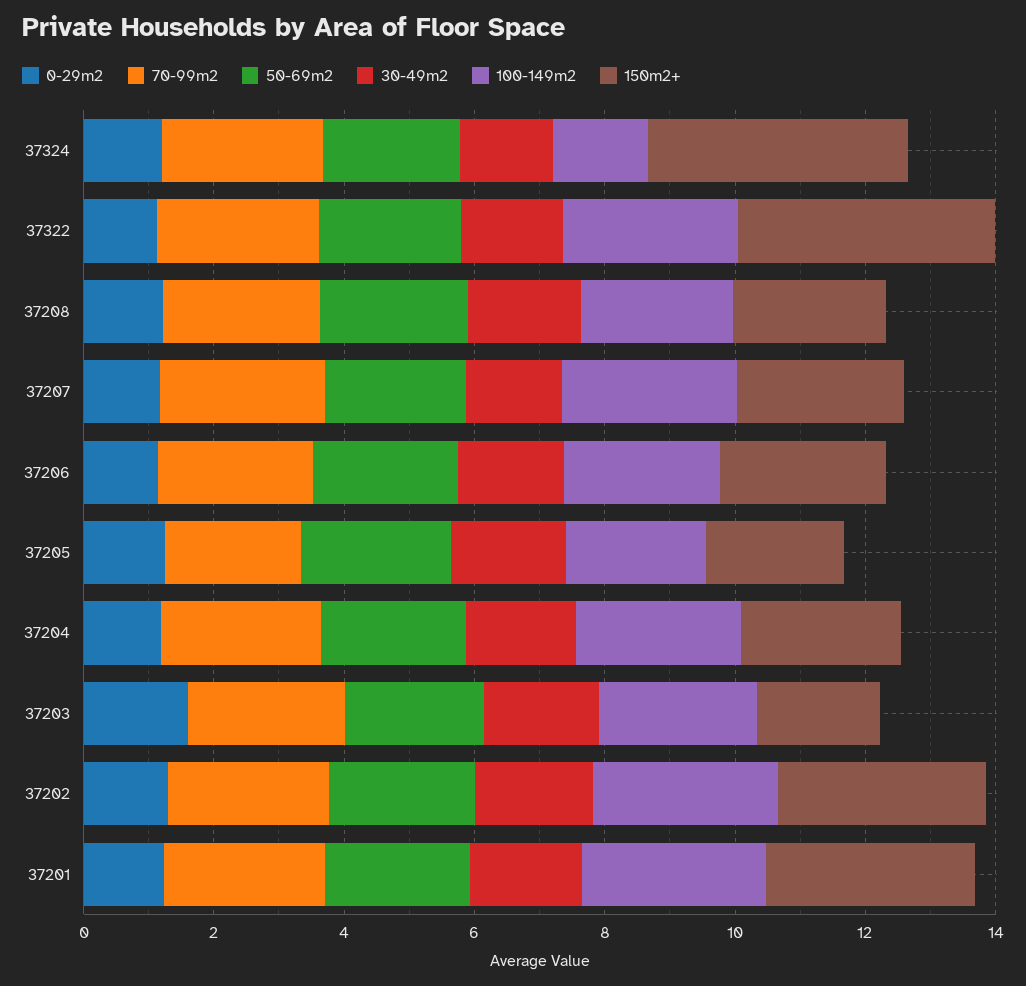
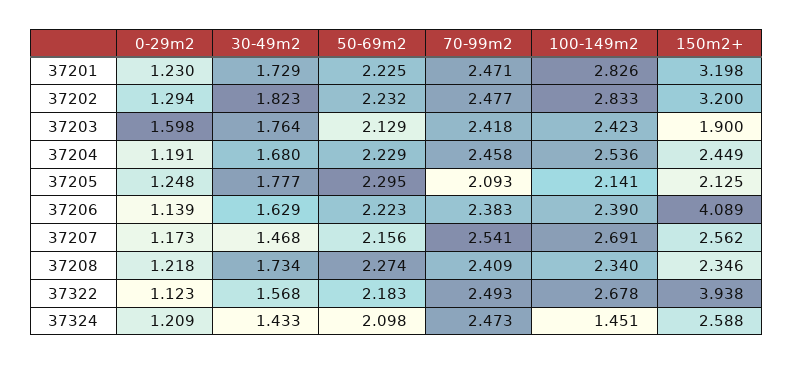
  {
    "0-29m2": {
      "37324": 1.209,
      "37322": 1.123,
      "37208": 1.218,
      "37207": 1.173,
      "37206": 1.139,
      "37205": 1.248,
      "37204": 1.191,
      "37203": 1.598,
      "37202": 1.294,
      "37201": 1.23
    },
    "70-99m2": {
      "37324": 2.473,
      "37322": 2.493,
      "37208": 2.409,
      "37207": 2.541,
      "37206": 2.383,
      "37205": 2.093,
      "37204": 2.458,
      "37203": 2.418,
      "37202": 2.477,
      "37201": 2.471
    },
    "50-69m2": {
      "37324": 2.098,
      "37322": 2.183,
      "37208": 2.274,
      "37207": 2.156,
      "37206": 2.223,
      "37205": 2.295,
      "37204": 2.229,
      "37203": 2.129,
      "37202": 2.232,
      "37201": 2.225
    },
    "30-49m2": {
      "37324": 1.433,
      "37322": 1.568,
      "37208": 1.734,
      "37207": 1.468,
      "37206": 1.629,
      "37205": 1.777,
      "37204": 1.68,
      "37203": 1.764,
      "37202": 1.823,
      "37201": 1.729
    },
    "100-149m2": {
      "37324": 1.451,
      "37322": 2.678,
      "37208": 2.34,
      "37207": 2.691,
      "37206": 2.39,
      "37205": 2.141,
      "37204": 2.536,
      "37203": 2.423,
      "37202": 2.833,
      "37201": 2.826
    },
    "150m2+": {
-     "37324": 4,
+     "37324": 2.588,
      "37322": 3.938,
      "37208": 2.346,
      "37207": 2.562,
-     "37206": 2.5,
+     "37206": 4.089,
      "37205": 2.125,
      "37204": 2.449,
      "37203": 1.9,
      "37202": 3.2,
      "37201": 3.198
    }
  }

